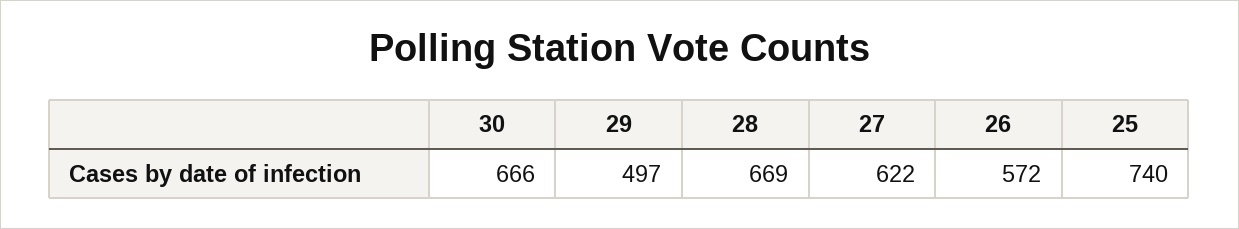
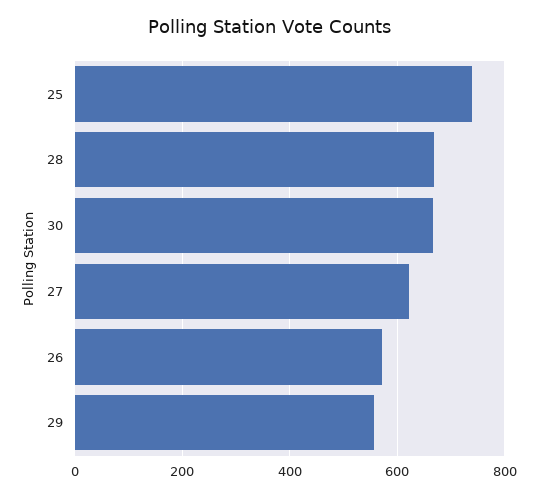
  {
    "30": 666,
-   "29": 497,
+   "29": 560,
    "28": 669,
    "27": 622,
    "26": 572,
    "25": 740
  }

